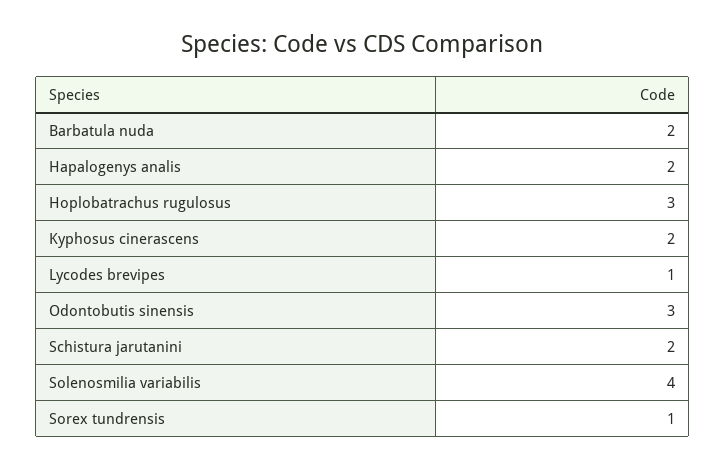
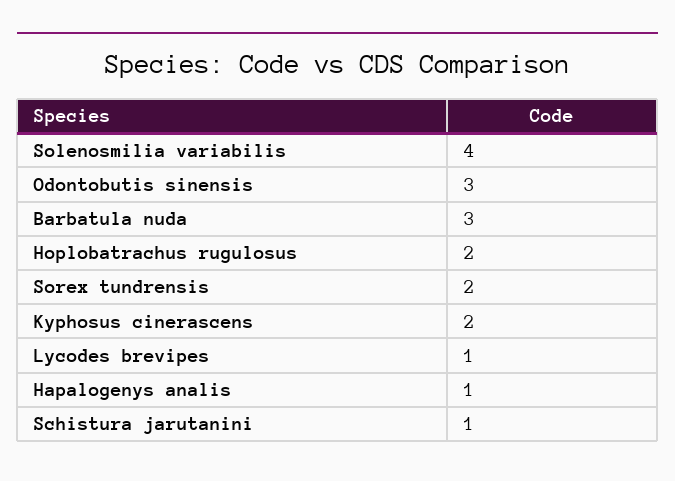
  {
-   "Barbatula nuda": 2,
+   "Barbatula nuda": 3,
-   "Hapalogenys analis": 2,
+   "Hapalogenys analis": 1,
-   "Hoplobatrachus rugulosus": 3,
+   "Hoplobatrachus rugulosus": 2,
    "Kyphosus cinerascens": 2,
    "Lycodes brevipes": 1,
    "Odontobutis sinensis": 3,
-   "Schistura jarutanini": 2,
+   "Schistura jarutanini": 1,
    "Solenosmilia variabilis": 4,
-   "Sorex tundrensis": 1
+   "Sorex tundrensis": 2
  }

